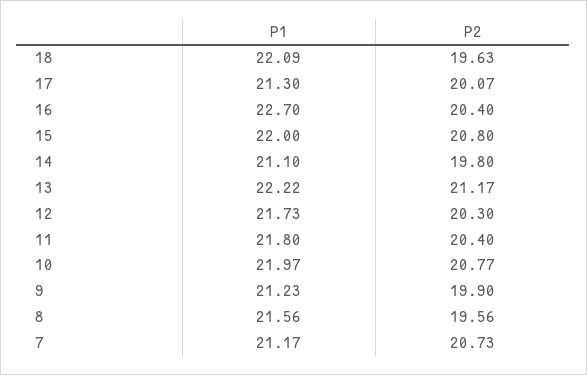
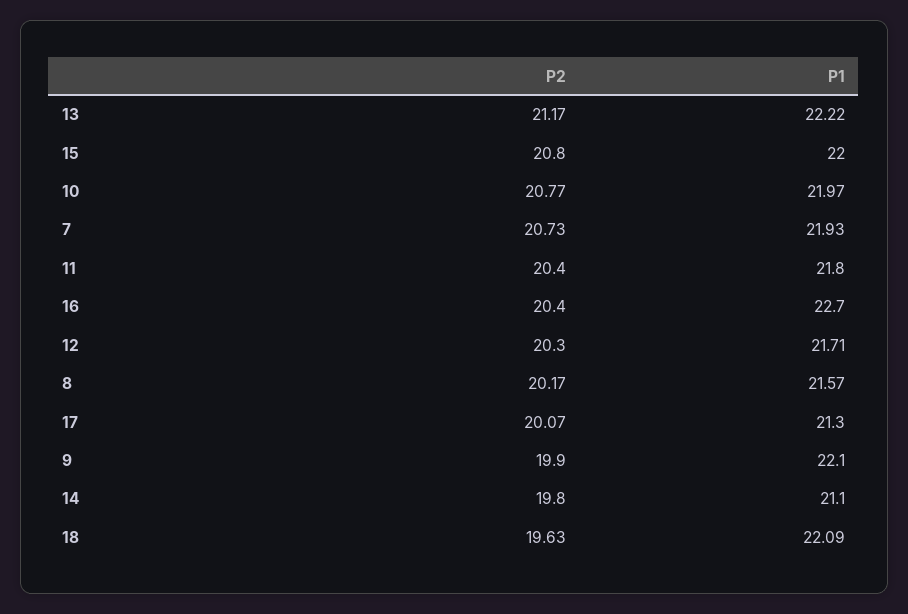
  {
    "P1": {
      "18": 22.09,
      "17": 21.3,
      "16": 22.7,
      "15": 22,
      "14": 21.1,
      "13": 22.22,
-     "12": 21.73,
+     "12": 21.71,
      "11": 21.8,
      "10": 21.97,
-     "9": 21.23,
+     "9": 22.1,
-     "8": 21.56,
+     "8": 21.57,
-     "7": 21.17
+     "7": 21.93
    },
    "P2": {
      "18": 19.63,
      "17": 20.07,
      "16": 20.4,
      "15": 20.8,
      "14": 19.8,
      "13": 21.17,
      "12": 20.3,
      "11": 20.4,
      "10": 20.77,
      "9": 19.9,
-     "8": 19.56,
+     "8": 20.17,
      "7": 20.73
    }
  }

